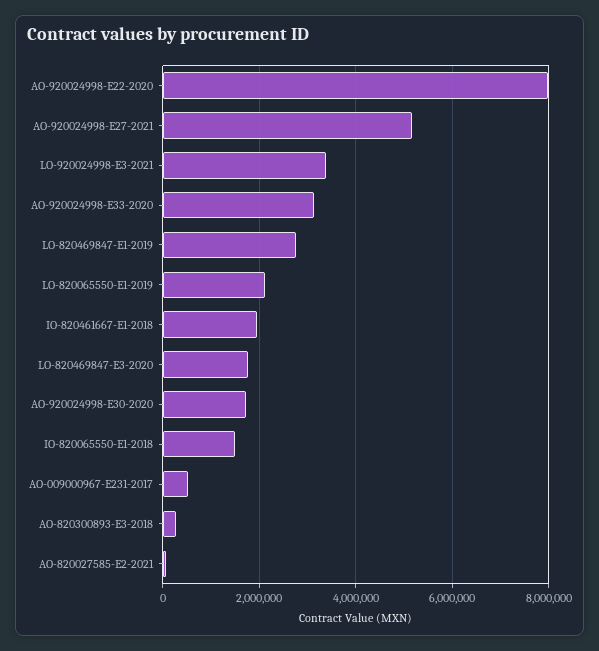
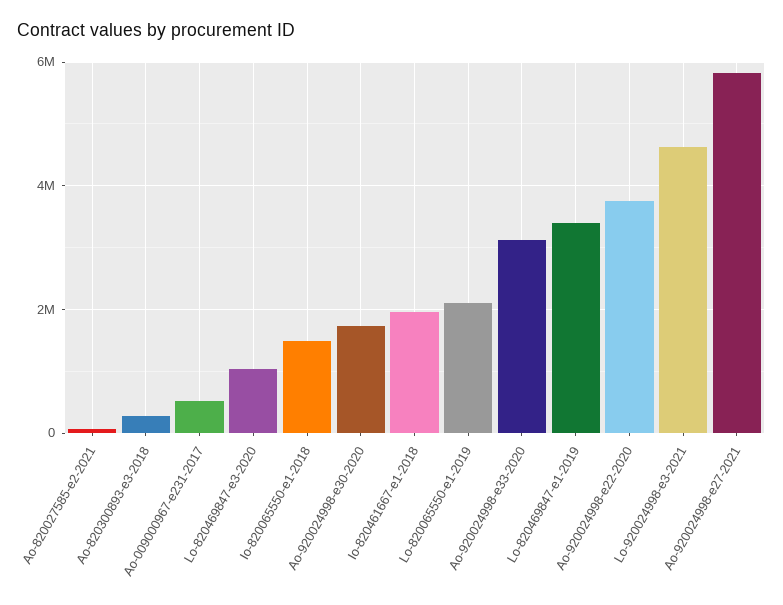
  {
-   "AO-920024998-E22-2020": 8000000,
+   "AO-920024998-E22-2020": 3800000,
-   "AO-920024998-E27-2021": 5200000,
+   "AO-920024998-E27-2021": 5800000,
-   "LO-920024998-E3-2021": 3400000,
+   "LO-920024998-E3-2021": 4600000,
    "AO-920024998-E33-2020": 3200000,
-   "LO-820469847-E1-2019": 2800000,
+   "LO-820469847-E1-2019": 3400000,
    "LO-820065550-E1-2019": 2200000,
    "IO-820461667-E1-2018": 2000000,
-   "LO-820469847-E3-2020": 1800000,
+   "LO-820469847-E3-2020": 1000000,
    "AO-920024998-E30-2020": 1800000,
    "IO-820065550-E1-2018": 1400000,
    "AO-009000967-E231-2017": 600000,
    "AO-820300893-E3-2018": 200000,
    "AO-820027585-E2-2021": 0
  }

